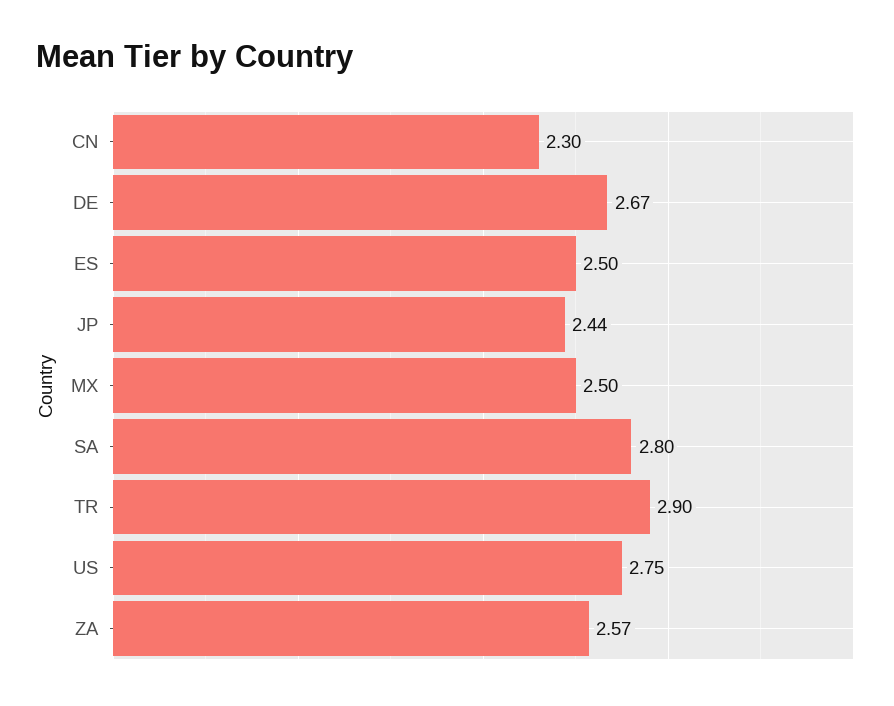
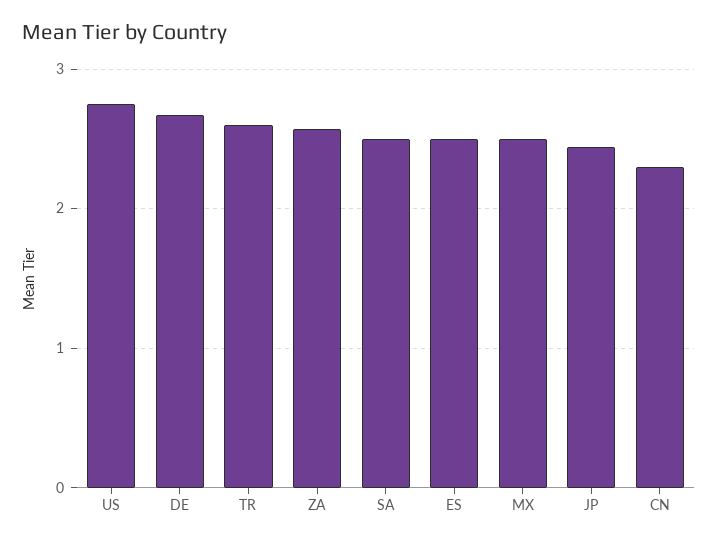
  {
    "CN": 2.3,
    "DE": 2.67,
    "ES": 2.5,
    "JP": 2.44,
    "MX": 2.5,
-   "SA": 2.8,
+   "SA": 2.5,
-   "TR": 2.9,
+   "TR": 2.6,
    "US": 2.75,
    "ZA": 2.57
  }

